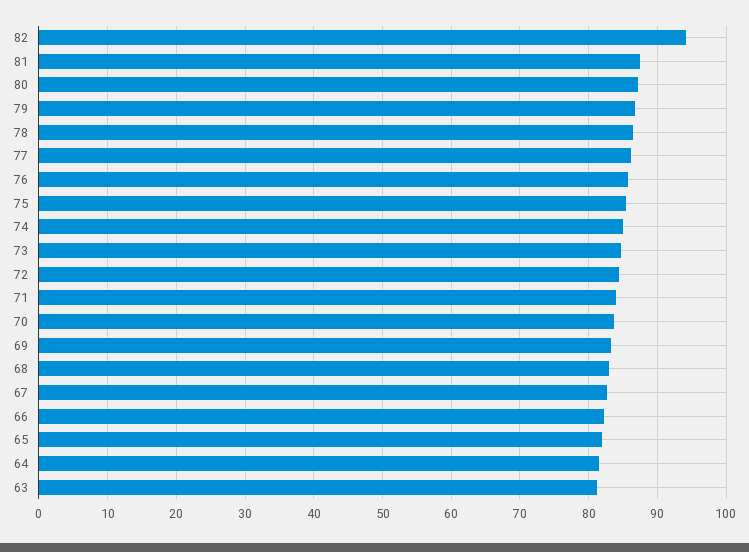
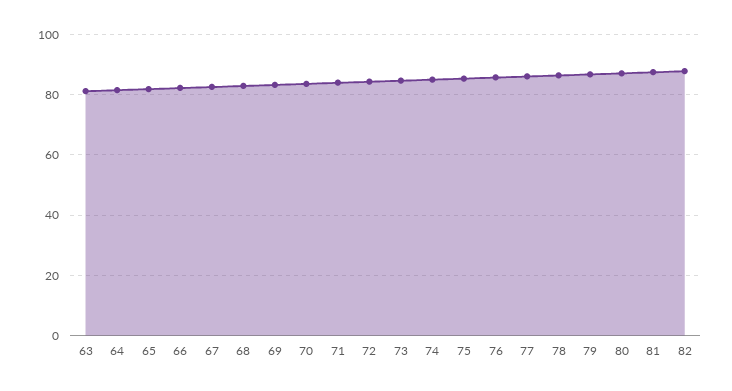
  {
-   "82": 94,
+   "82": 88,
    "81": 88,
    "80": 87,
    "79": 87,
    "78": 86,
    "77": 86,
    "76": 86,
    "75": 85,
    "74": 85,
    "73": 85,
    "72": 84,
    "71": 84,
    "70": 84,
    "69": 83,
    "68": 83,
    "67": 83,
    "66": 82,
    "65": 82,
    "64": 82,
    "63": 81
  }

